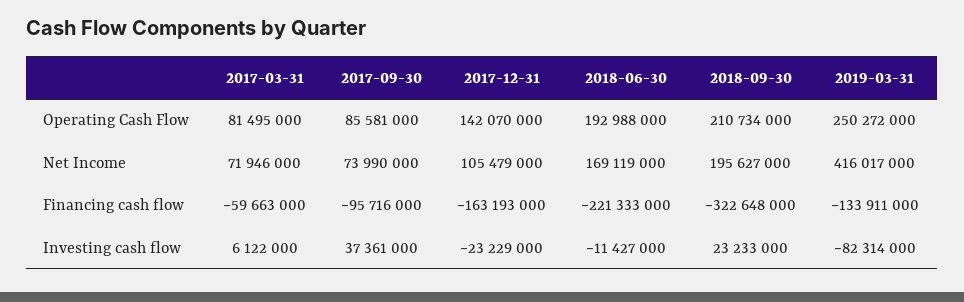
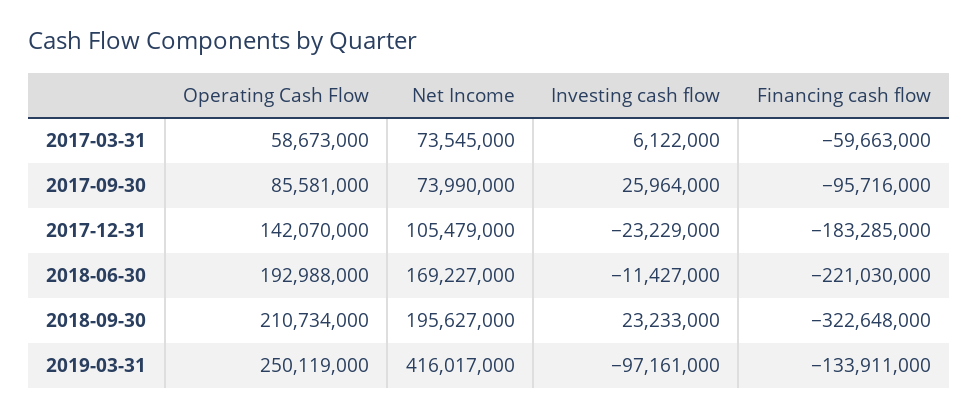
  {
    "2017-03-31": {
-     "Operating Cash Flow": 81495000,
+     "Operating Cash Flow": 58673000,
-     "Net Income": 71946000,
+     "Net Income": 73545000,
      "Financing cash flow": -59663000,
      "Investing cash flow": 6122000
    },
    "2017-09-30": {
      "Operating Cash Flow": 85581000,
      "Net Income": 73990000,
      "Financing cash flow": -95716000,
-     "Investing cash flow": 37361000
+     "Investing cash flow": 25964000
    },
    "2017-12-31": {
      "Operating Cash Flow": 142070000,
      "Net Income": 105479000,
-     "Financing cash flow": -163193000,
+     "Financing cash flow": -183285000,
      "Investing cash flow": -23229000
    },
    "2018-06-30": {
      "Operating Cash Flow": 192988000,
-     "Net Income": 169119000,
+     "Net Income": 169227000,
-     "Financing cash flow": -221333000,
+     "Financing cash flow": -221030000,
      "Investing cash flow": -11427000
    },
    "2018-09-30": {
      "Operating Cash Flow": 210734000,
      "Net Income": 195627000,
      "Financing cash flow": -322648000,
      "Investing cash flow": 23233000
    },
    "2019-03-31": {
-     "Operating Cash Flow": 250272000,
+     "Operating Cash Flow": 250119000,
      "Net Income": 416017000,
      "Financing cash flow": -133911000,
-     "Investing cash flow": -82314000
+     "Investing cash flow": -97161000
    }
  }

